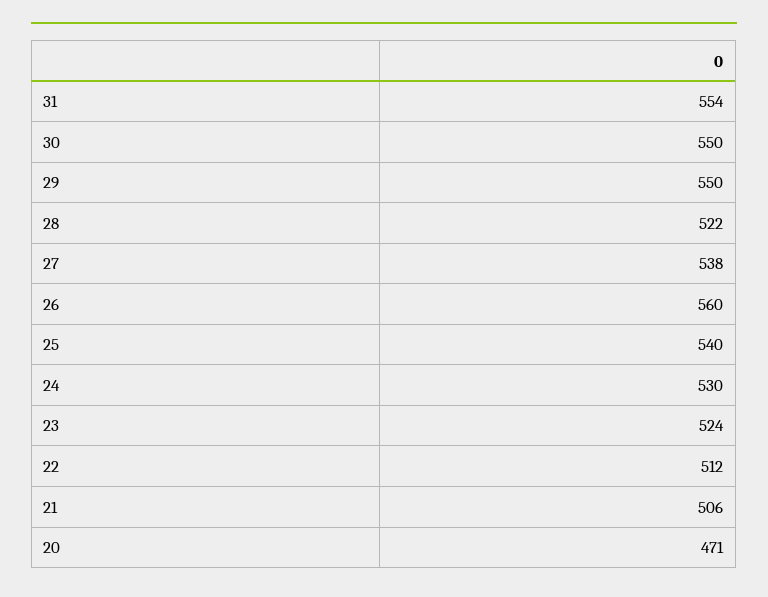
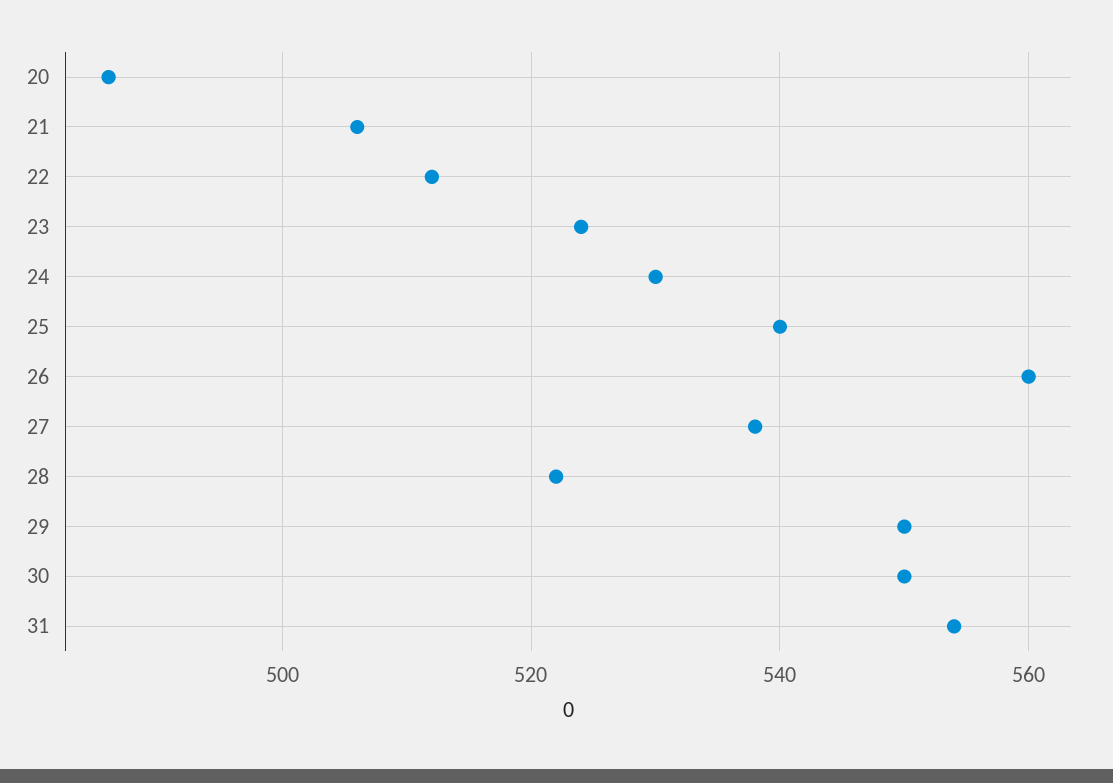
  {
    "31": 554,
    "30": 550,
    "29": 550,
    "28": 522,
    "27": 538,
    "26": 560,
    "25": 540,
    "24": 530,
    "23": 524,
    "22": 512,
    "21": 506,
-   "20": 471
+   "20": 485
  }

